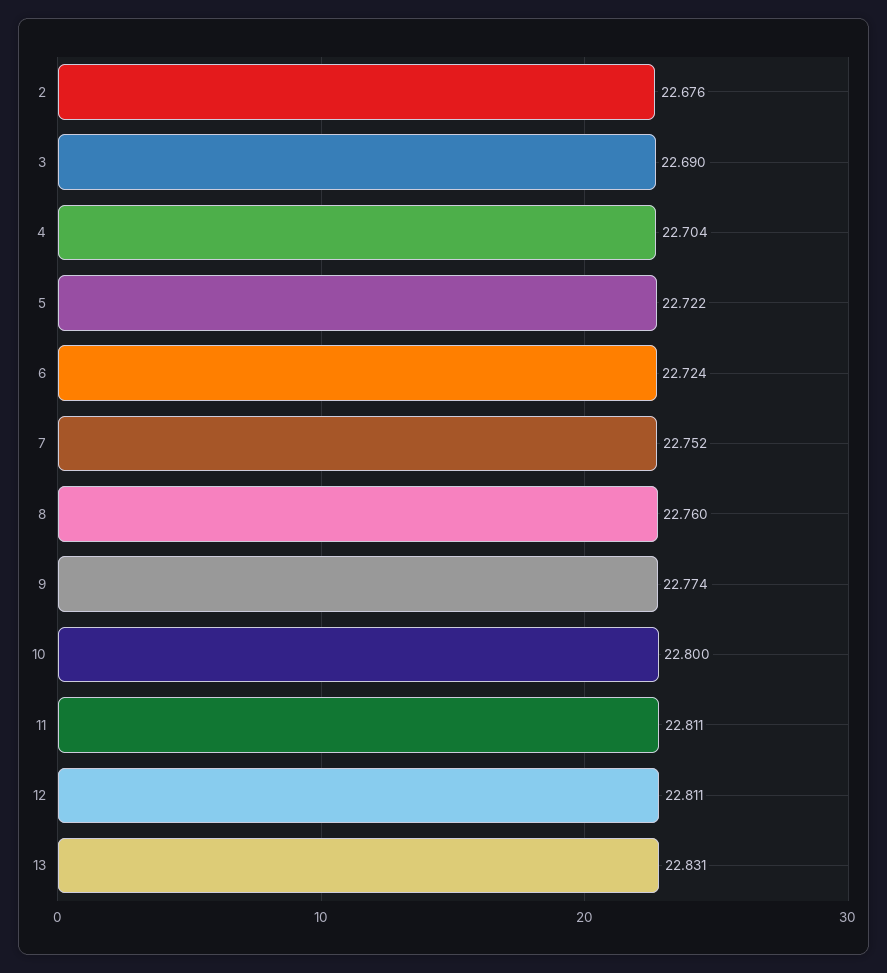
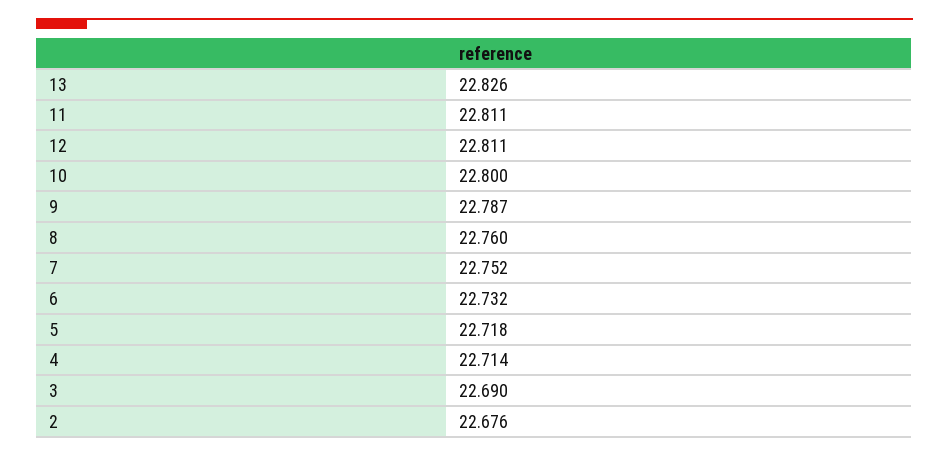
  {
    "2": 22.676,
    "3": 22.69,
-   "4": 22.704,
+   "4": 22.714,
-   "5": 22.722,
+   "5": 22.718,
-   "6": 22.724,
+   "6": 22.732,
    "7": 22.752,
    "8": 22.76,
-   "9": 22.774,
+   "9": 22.787,
    "10": 22.8,
    "11": 22.811,
    "12": 22.811,
-   "13": 22.831
+   "13": 22.826
  }

